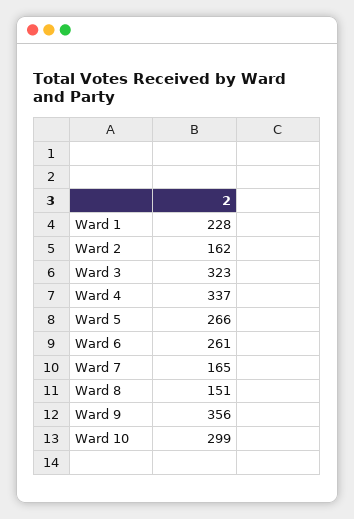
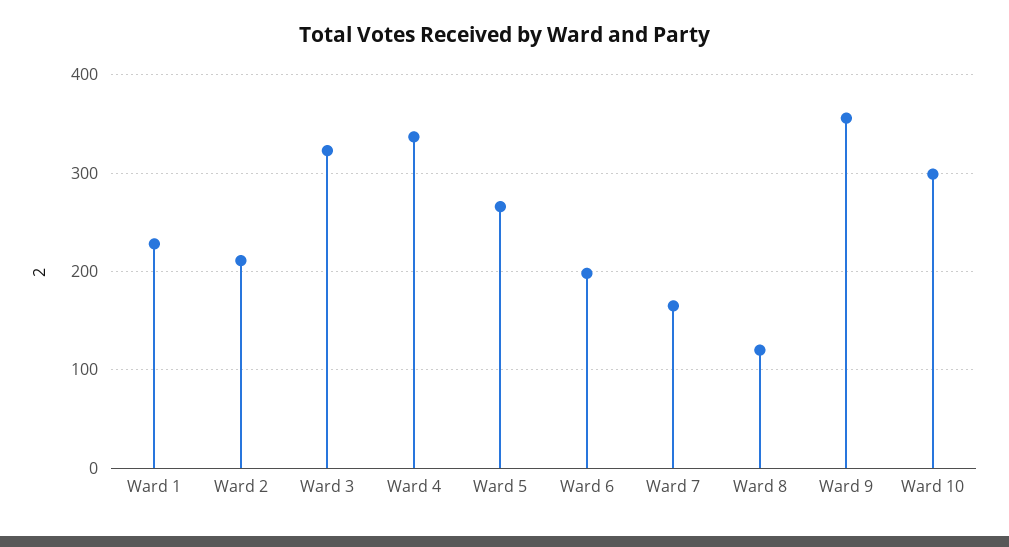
  {
    "Ward 1": 228,
-   "Ward 2": 162,
+   "Ward 2": 210,
    "Ward 3": 323,
    "Ward 4": 337,
    "Ward 5": 266,
-   "Ward 6": 261,
+   "Ward 6": 200,
    "Ward 7": 165,
-   "Ward 8": 151,
+   "Ward 8": 120,
    "Ward 9": 356,
    "Ward 10": 299
  }

